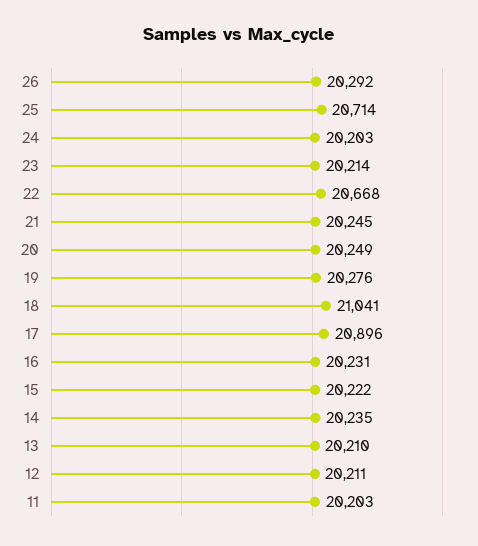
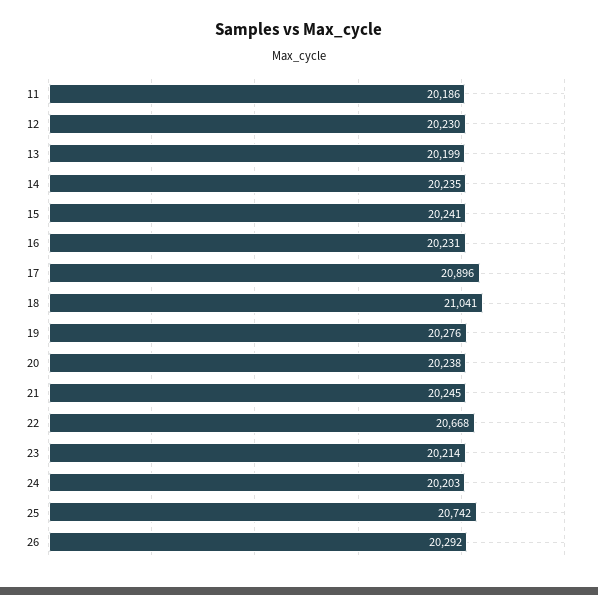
  {
    "26": 20292,
-   "25": 20714,
+   "25": 20742,
    "24": 20203,
    "23": 20214,
    "22": 20668,
    "21": 20245,
-   "20": 20249,
+   "20": 20238,
    "19": 20276,
    "18": 21041,
    "17": 20896,
    "16": 20231,
-   "15": 20222,
+   "15": 20241,
    "14": 20235,
-   "13": 20210,
+   "13": 20199,
-   "12": 20211,
+   "12": 20230,
-   "11": 20203
+   "11": 20186
  }

